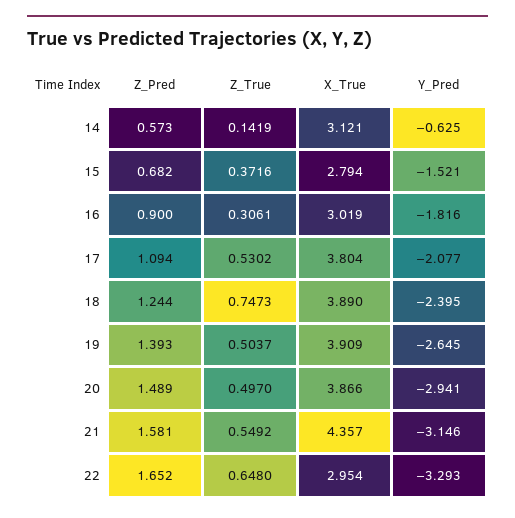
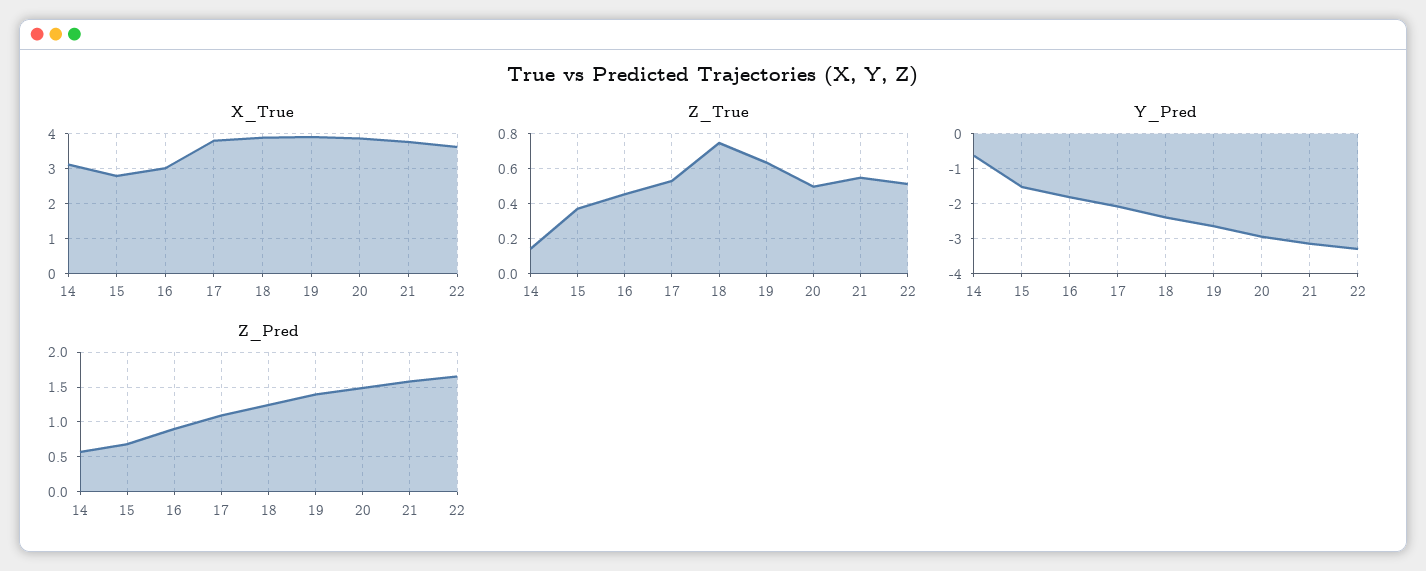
  {
    "Z_Pred": {
      "14": 0.573,
      "15": 0.682,
      "16": 0.9,
      "17": 1.094,
      "18": 1.244,
      "19": 1.393,
      "20": 1.489,
      "21": 1.581,
      "22": 1.652
    },
    "Z_True": {
      "14": 0.1419,
      "15": 0.3716,
-     "16": 0.3061,
+     "16": 0.45,
      "17": 0.5302,
      "18": 0.7473,
-     "19": 0.5037,
+     "19": 0.65,
      "20": 0.497,
      "21": 0.5492,
-     "22": 0.648
+     "22": 0.5
    },
    "X_True": {
      "14": 3.121,
      "15": 2.794,
      "16": 3.019,
      "17": 3.804,
      "18": 3.89,
      "19": 3.909,
      "20": 3.866,
-     "21": 4.357,
+     "21": 3.8,
-     "22": 2.954
+     "22": 3.6
    },
    "Y_Pred": {
      "14": -0.625,
      "15": -1.521,
      "16": -1.816,
      "17": -2.077,
      "18": -2.395,
      "19": -2.645,
      "20": -2.941,
      "21": -3.146,
      "22": -3.293
    }
  }

